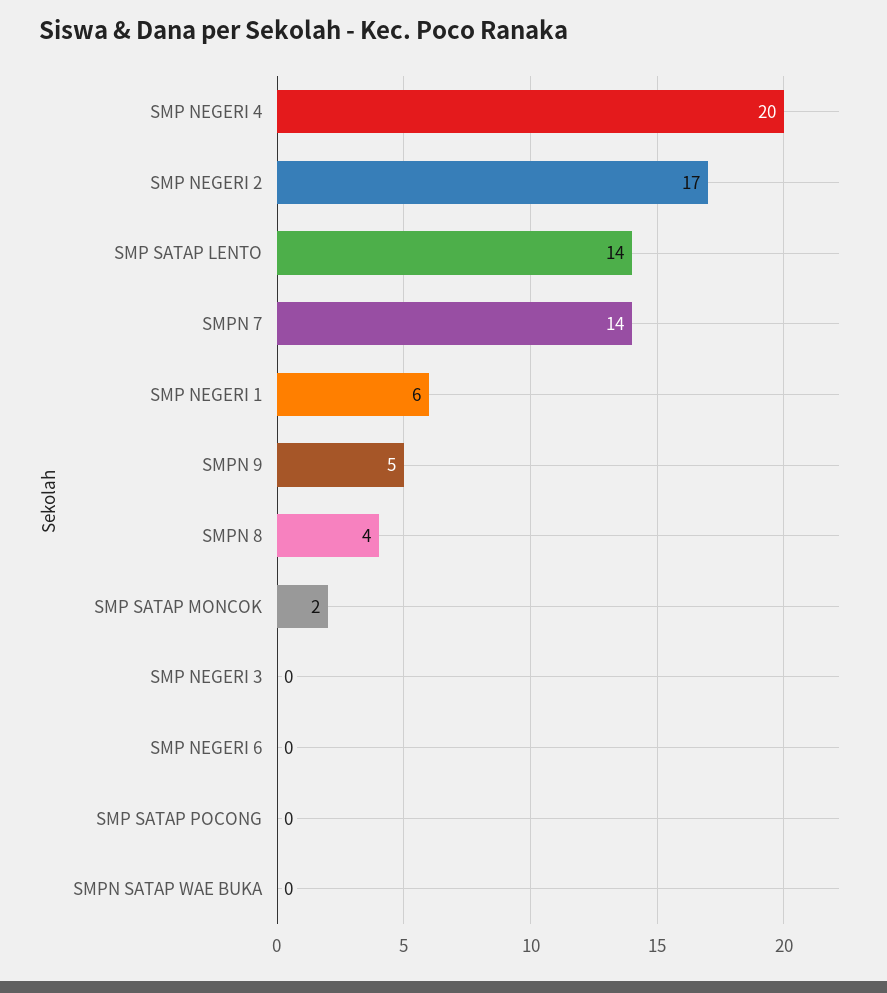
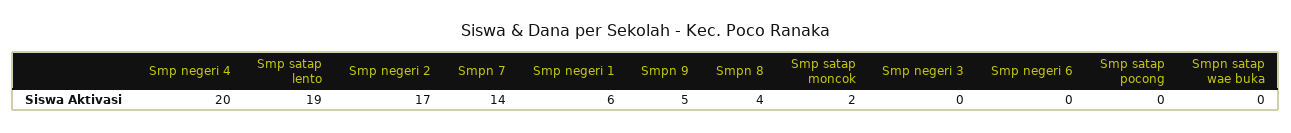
  {
    "SMP NEGERI 4": 20,
    "SMP NEGERI 2": 17,
-   "SMP SATAP LENTO": 14,
+   "SMP SATAP LENTO": 19,
    "SMPN 7": 14,
    "SMP NEGERI 1": 6,
    "SMPN 9": 5,
    "SMPN 8": 4,
    "SMP SATAP MONCOK": 2,
    "SMP NEGERI 3": 0,
    "SMP NEGERI 6": 0,
    "SMP SATAP POCONG": 0,
    "SMPN SATAP WAE BUKA": 0
  }

